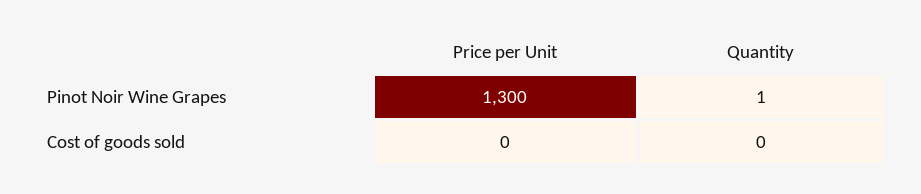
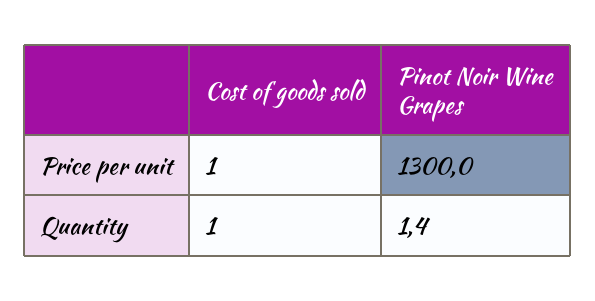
  {
    "Price per Unit": {
      "Pinot Noir Wine Grapes": 1300,
-     "Cost of goods sold": 0
+     "Cost of goods sold": 1
    },
    "Quantity": {
      "Pinot Noir Wine Grapes": 1.4,
-     "Cost of goods sold": 0
+     "Cost of goods sold": 1
    }
  }

